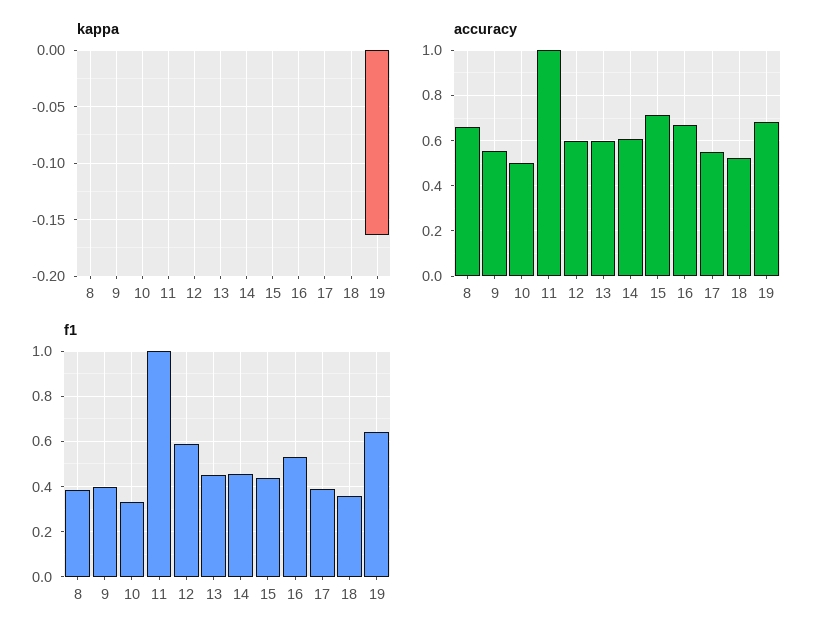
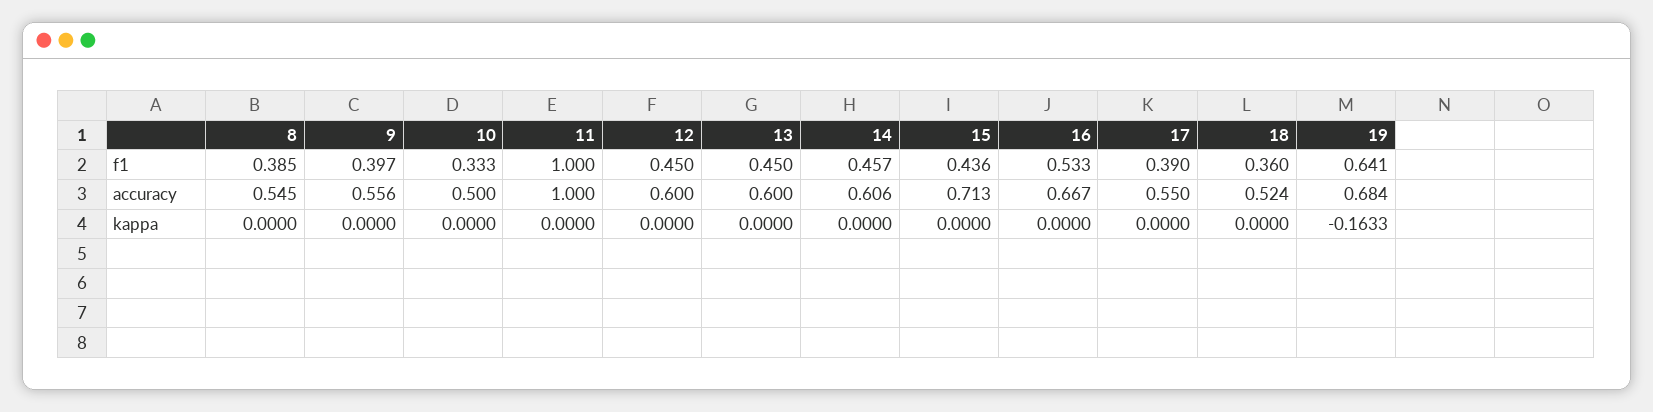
  {
    "kappa": {
      "8": 0,
      "9": 0,
      "10": 0,
      "11": 0,
      "12": 0,
      "13": 0,
      "14": 0,
      "15": 0,
      "16": 0,
      "17": 0,
      "18": 0,
      "19": -0.1633
    },
    "accuracy": {
-     "8": 0.65,
+     "8": 0.545,
      "9": 0.556,
      "10": 0.5,
      "11": 1,
      "12": 0.6,
      "13": 0.6,
      "14": 0.606,
      "15": 0.713,
      "16": 0.667,
      "17": 0.55,
      "18": 0.524,
      "19": 0.684
    },
    "f1": {
      "8": 0.385,
      "9": 0.397,
      "10": 0.333,
      "11": 1,
-     "12": 0.6,
+     "12": 0.45,
      "13": 0.45,
      "14": 0.457,
      "15": 0.436,
      "16": 0.533,
      "17": 0.39,
      "18": 0.36,
      "19": 0.641
    }
  }

